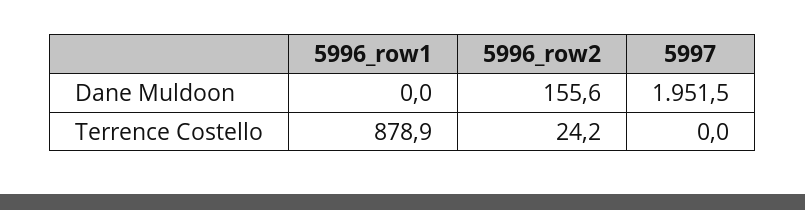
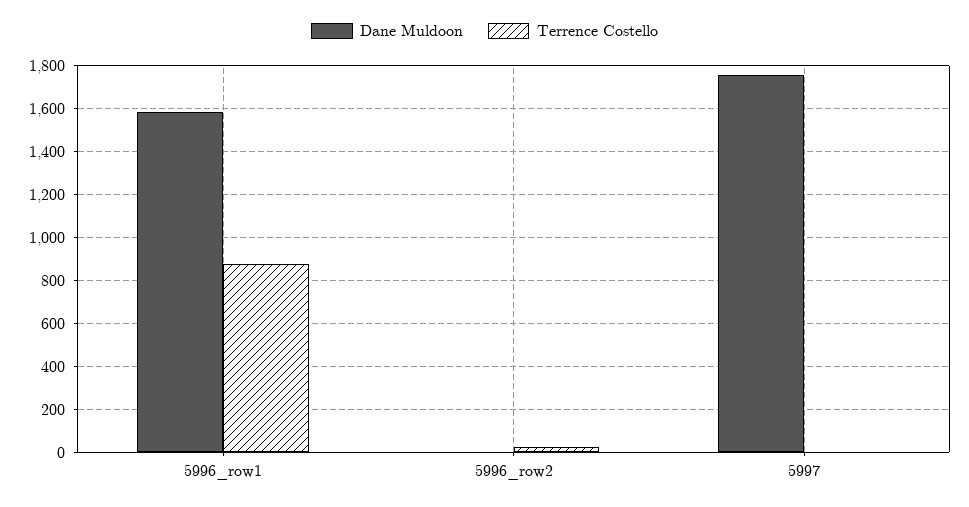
  {
    "Dane Muldoon": {
-     "5996_row1": 0,
+     "5996_row1": 1600,
-     "5996_row2": 155.6,
+     "5996_row2": 0,
-     "5997": 1951.5
+     "5997": 1750
    },
    "Terrence Costello": {
      "5996_row1": 878.9,
      "5996_row2": 24.2,
      "5997": 0
    }
  }

